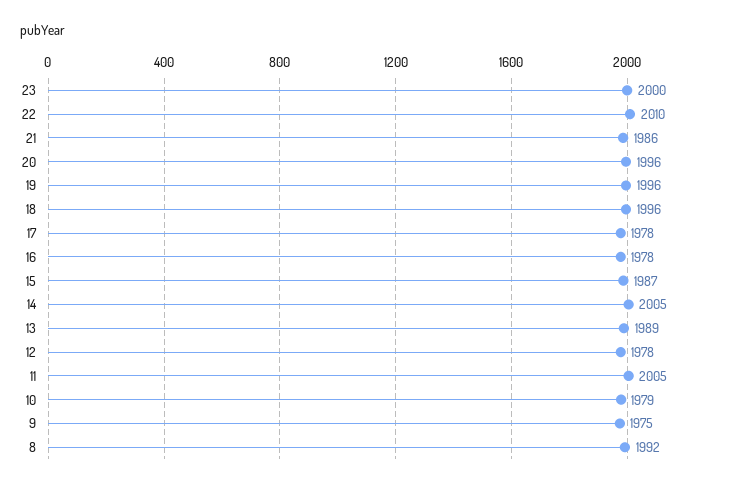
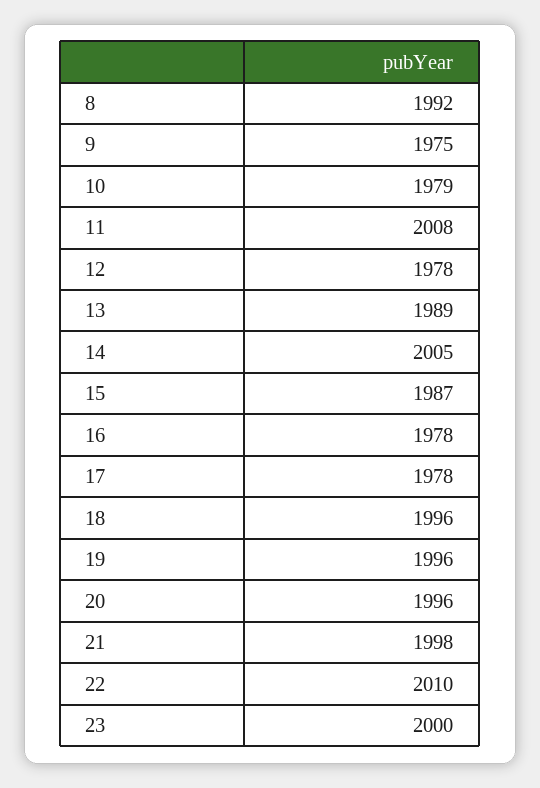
  {
    "23": 2000,
    "22": 2010,
-   "21": 1986,
+   "21": 1998,
    "20": 1996,
    "19": 1996,
    "18": 1996,
    "17": 1978,
    "16": 1978,
    "15": 1987,
    "14": 2005,
    "13": 1989,
    "12": 1978,
-   "11": 2005,
+   "11": 2008,
    "10": 1979,
    "9": 1975,
    "8": 1992
  }

